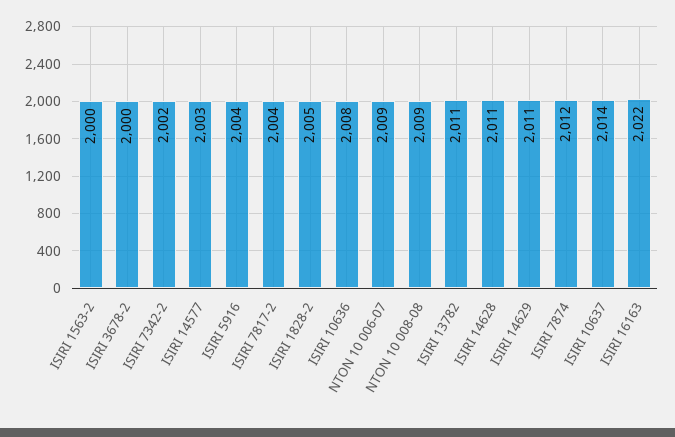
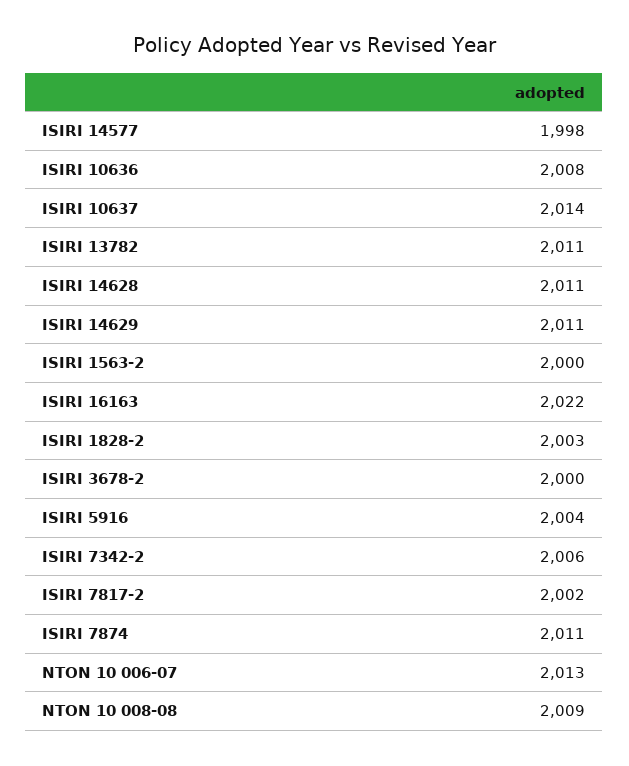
  {
    "ISIRI 1563-2": 2000,
    "ISIRI 3678-2": 2000,
-   "ISIRI 7342-2": 2002,
+   "ISIRI 7342-2": 2006,
-   "ISIRI 14577": 2003,
+   "ISIRI 14577": 1998,
    "ISIRI 5916": 2004,
-   "ISIRI 7817-2": 2004,
+   "ISIRI 7817-2": 2002,
-   "ISIRI 1828-2": 2005,
+   "ISIRI 1828-2": 2003,
    "ISIRI 10636": 2008,
-   "NTON 10 006-07": 2009,
+   "NTON 10 006-07": 2013,
    "NTON 10 008-08": 2009,
    "ISIRI 13782": 2011,
    "ISIRI 14628": 2011,
    "ISIRI 14629": 2011,
-   "ISIRI 7874": 2012,
+   "ISIRI 7874": 2011,
    "ISIRI 10637": 2014,
    "ISIRI 16163": 2022
  }

